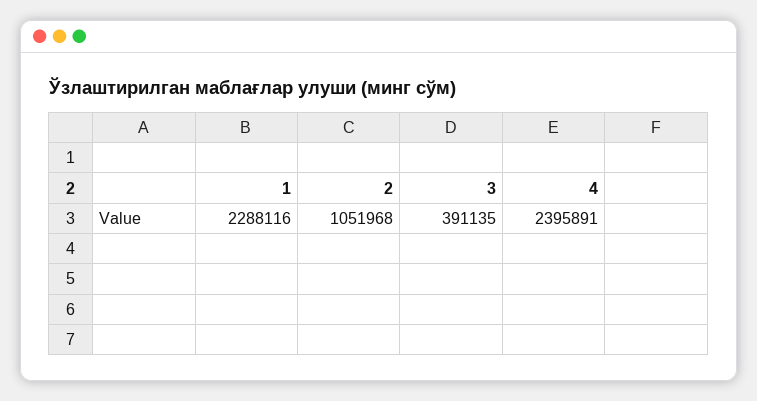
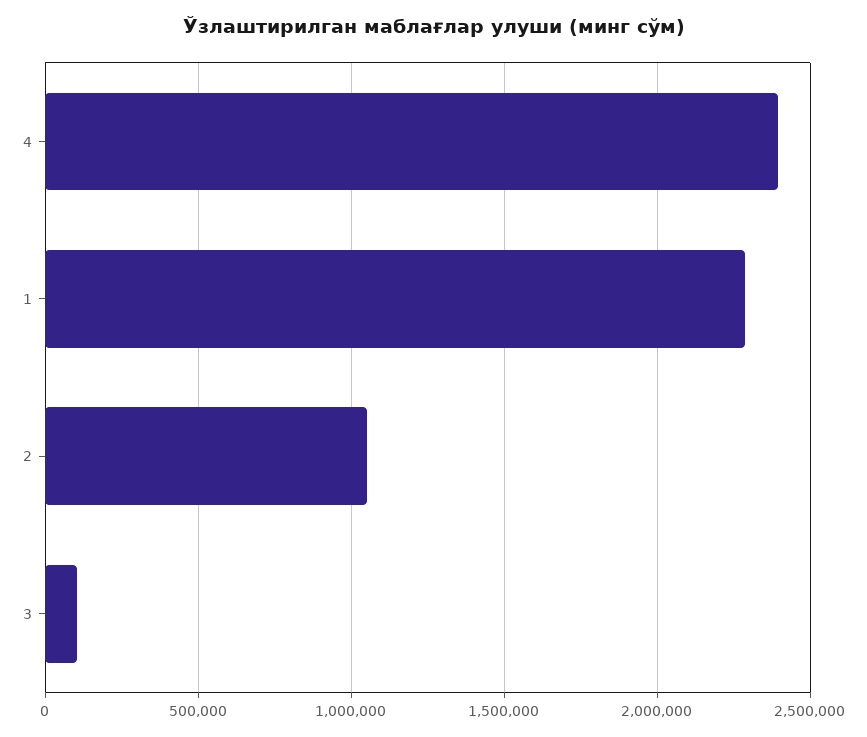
  {
    "1": 2288116,
    "2": 1051968,
-   "3": 391135,
+   "3": 100000,
    "4": 2395891
  }

